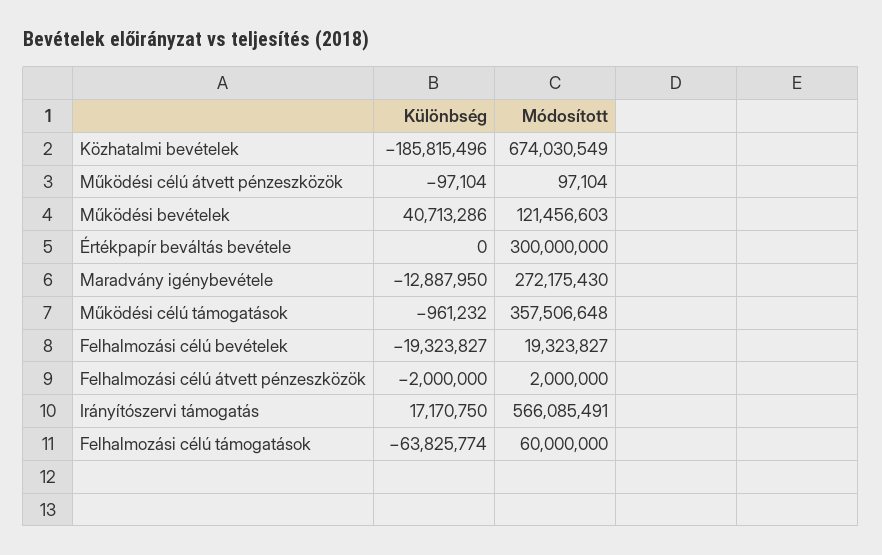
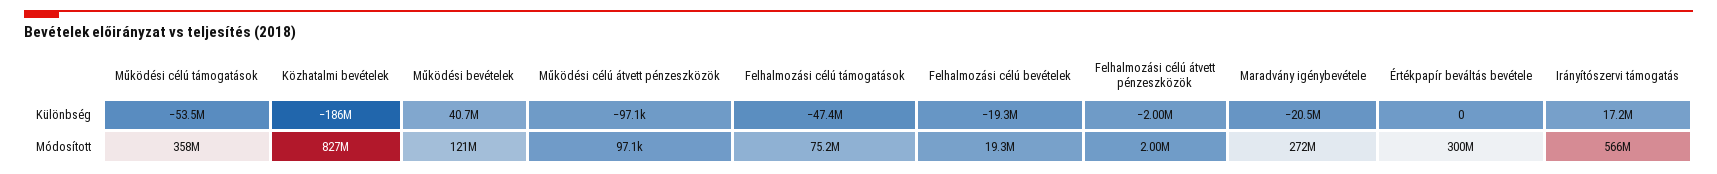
  {
    "Különbség": {
      "Közhatalmi bevételek": -185815496,
      "Működési célú átvett pénzeszközök": -97104,
      "Működési bevételek": 40713286,
      "Értékpapír beváltás bevétele": 0,
-     "Maradvány igénybevétele": -12887950,
+     "Maradvány igénybevétele": -20500000,
-     "Működési célú támogatások": -961232,
+     "Működési célú támogatások": -53500000,
      "Felhalmozási célú bevételek": -19323827,
      "Felhalmozási célú átvett pénzeszközök": -2000000,
      "Irányítószervi támogatás": 17170750,
-     "Felhalmozási célú támogatások": -63825774
+     "Felhalmozási célú támogatások": -47400000
    },
    "Módosított": {
-     "Közhatalmi bevételek": 674030549,
+     "Közhatalmi bevételek": 827000000,
      "Működési célú átvett pénzeszközök": 97104,
      "Működési bevételek": 121456603,
      "Értékpapír beváltás bevétele": 300000000,
      "Maradvány igénybevétele": 272175430,
      "Működési célú támogatások": 357506648,
      "Felhalmozási célú bevételek": 19323827,
      "Felhalmozási célú átvett pénzeszközök": 2000000,
      "Irányítószervi támogatás": 566085491,
-     "Felhalmozási célú támogatások": 60000000
+     "Felhalmozási célú támogatások": 75200000
    }
  }

